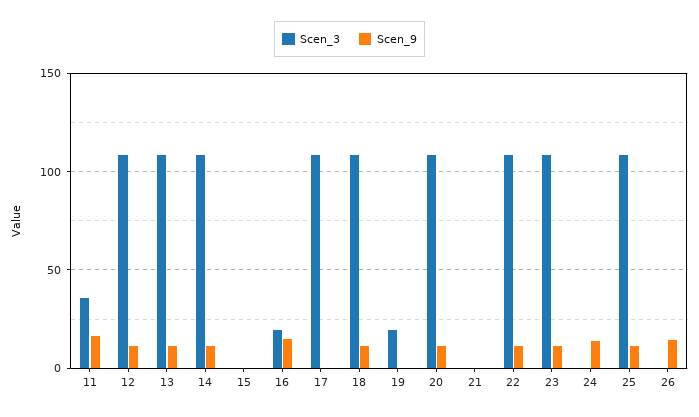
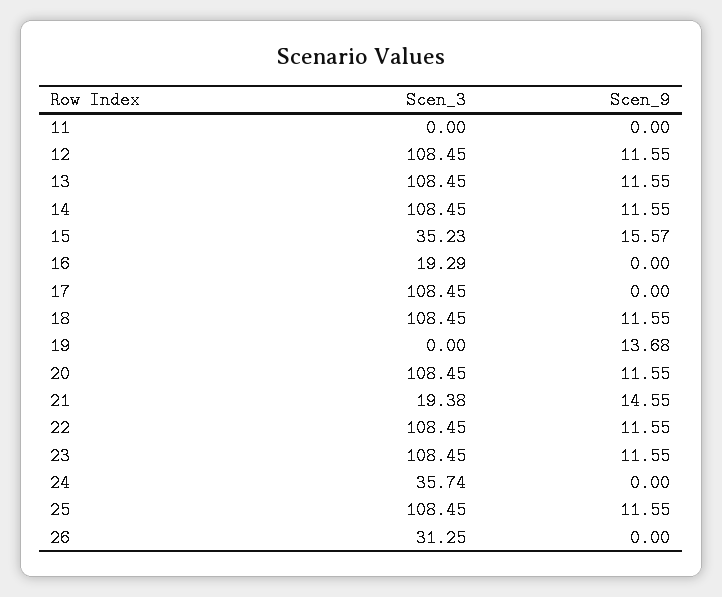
  {
    "Scen_3": {
-     "11": 35,
+     "11": 0,
      "12": 108.45,
      "13": 108.45,
      "14": 108.45,
-     "15": 0,
+     "15": 35.23,
      "16": 19.29,
      "17": 108.45,
      "18": 108.45,
-     "19": 20,
+     "19": 0,
      "20": 108.45,
-     "21": 0,
+     "21": 19.38,
      "22": 108.45,
      "23": 108.45,
-     "24": 0,
+     "24": 35.74,
      "25": 108.45,
-     "26": 0
+     "26": 31.25
    },
    "Scen_9": {
-     "11": 15,
+     "11": 0,
      "12": 11.55,
      "13": 11.55,
      "14": 11.55,
-     "15": 0,
+     "15": 15.57,
-     "16": 15,
+     "16": 0,
      "17": 0,
      "18": 11.55,
-     "19": 0,
+     "19": 13.68,
      "20": 11.55,
-     "21": 0,
+     "21": 14.55,
      "22": 11.55,
      "23": 11.55,
-     "24": 15,
+     "24": 0,
      "25": 11.55,
-     "26": 15
+     "26": 0
    }
  }

